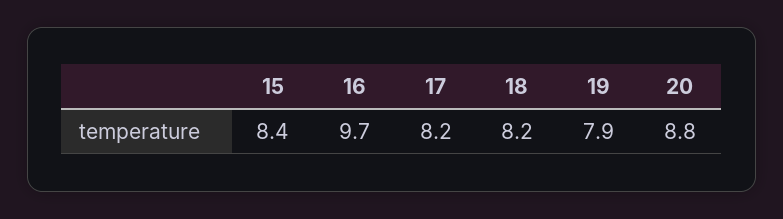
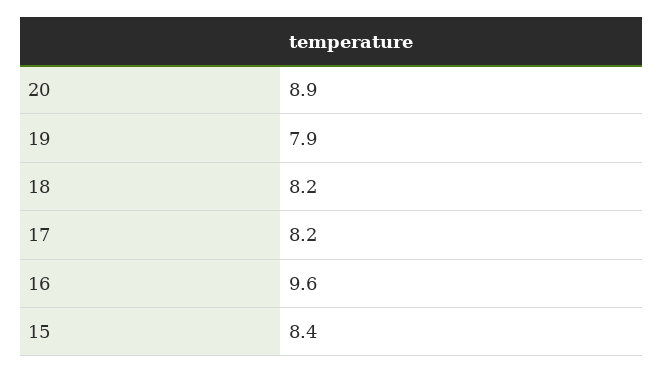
  {
    "15": 8.4,
-   "16": 9.7,
+   "16": 9.6,
    "17": 8.2,
    "18": 8.2,
    "19": 7.9,
-   "20": 8.8
+   "20": 8.9
  }

